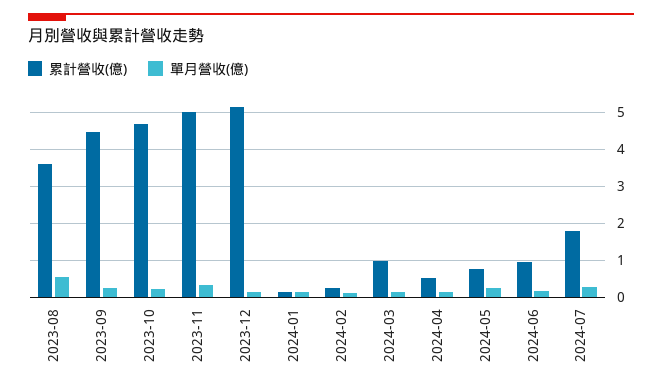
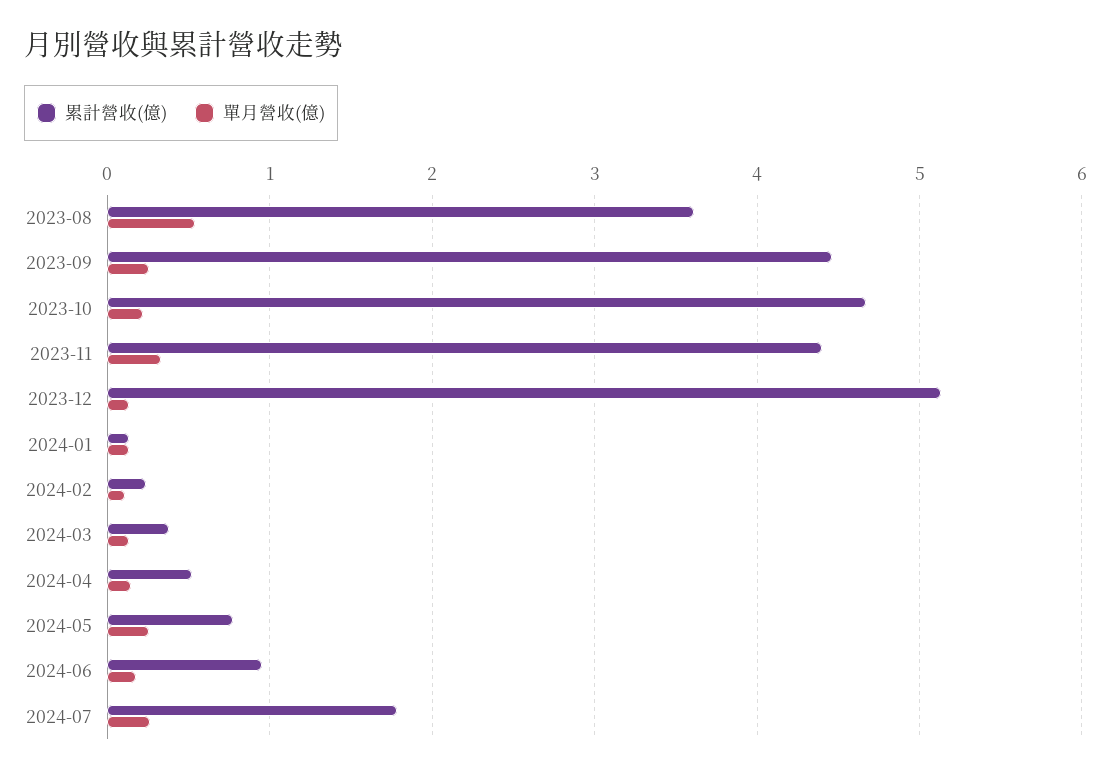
  {
    "累計營收(億)": {
      "2023-08": 3.6,
      "2023-09": 4.5,
      "2023-10": 4.7,
-     "2023-11": 5,
+     "2023-11": 4.4,
      "2023-12": 5.1,
      "2024-01": 0.1,
      "2024-02": 0.2,
-     "2024-03": 1,
+     "2024-03": 0.4,
      "2024-04": 0.5,
      "2024-05": 0.8,
      "2024-06": 1,
      "2024-07": 1.8
    },
    "單月營收(億)": {
      "2023-08": 0.5,
      "2023-09": 0.3,
      "2023-10": 0.2,
      "2023-11": 0.3,
      "2023-12": 0.1,
      "2024-01": 0.1,
      "2024-02": 0.1,
      "2024-03": 0.1,
      "2024-04": 0.1,
      "2024-05": 0.3,
      "2024-06": 0.2,
      "2024-07": 0.3
    }
  }

